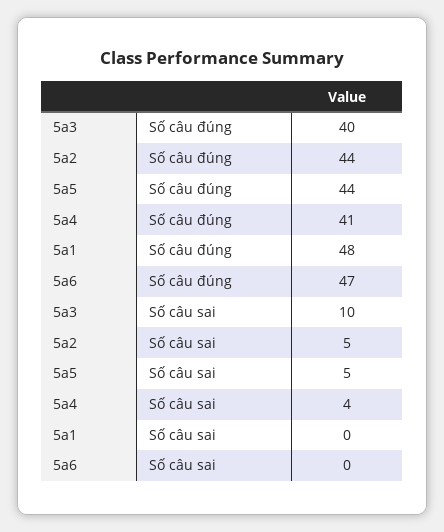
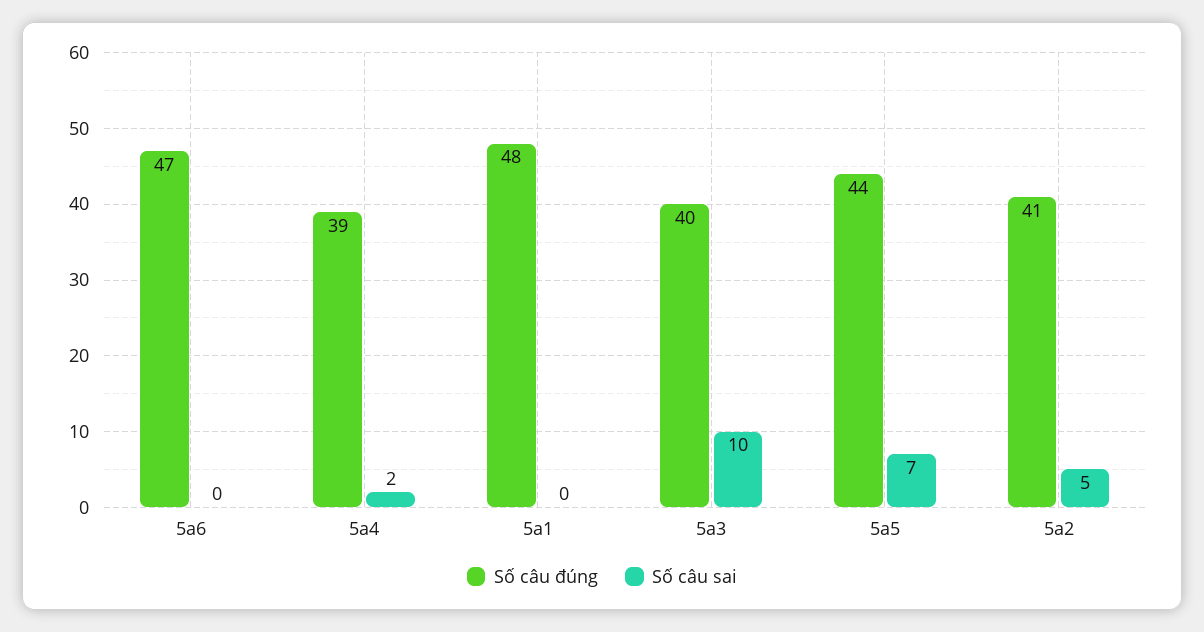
  {
    "Số câu đúng": {
      "5a3": 40,
-     "5a2": 44,
+     "5a2": 41,
      "5a5": 44,
-     "5a4": 41,
+     "5a4": 39,
      "5a1": 48,
      "5a6": 47
    },
    "Số câu sai": {
      "5a3": 10,
      "5a2": 5,
-     "5a5": 5,
+     "5a5": 7,
-     "5a4": 4,
+     "5a4": 2,
      "5a1": 0,
      "5a6": 0
    }
  }

